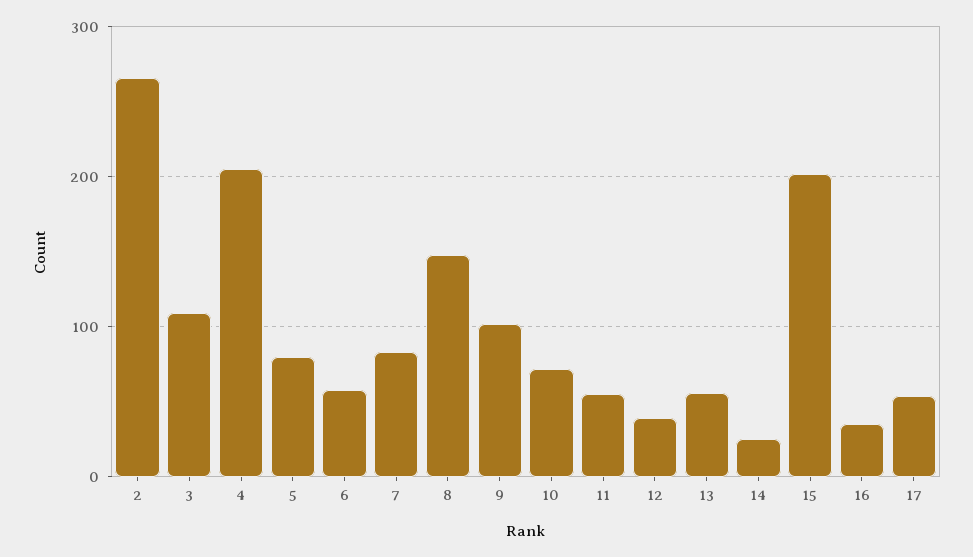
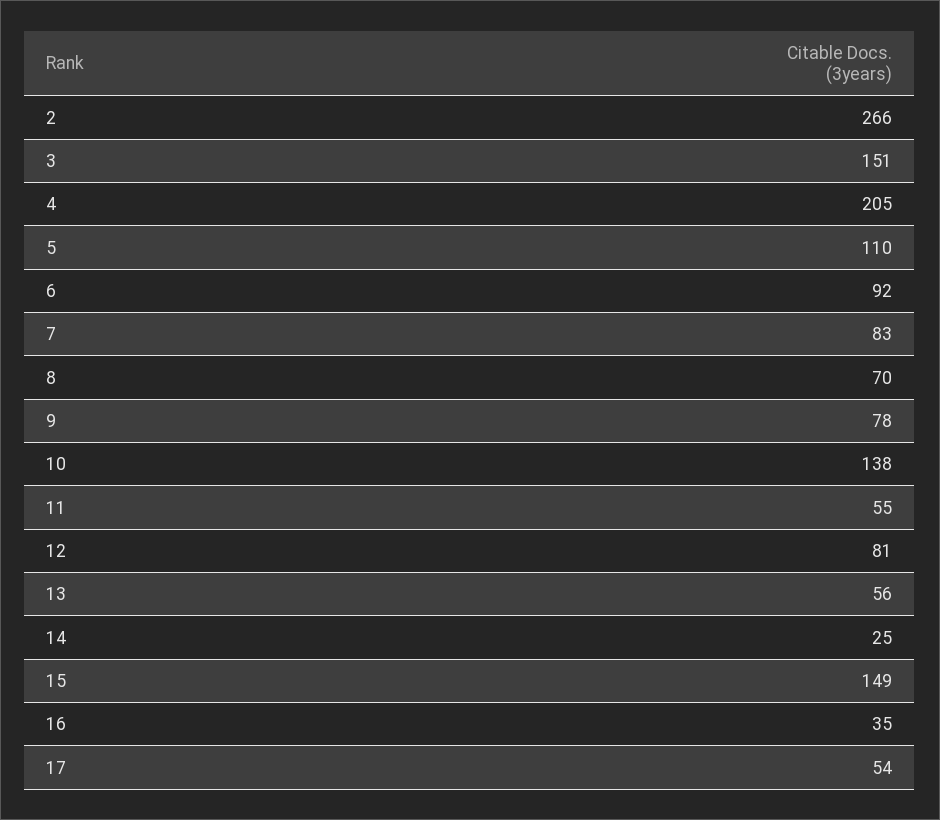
  {
    "2": 266,
-   "3": 110,
+   "3": 151,
    "4": 205,
-   "5": 80,
+   "5": 110,
-   "6": 60,
+   "6": 92,
    "7": 83,
-   "8": 150,
+   "8": 70,
-   "9": 100,
+   "9": 78,
-   "10": 70,
+   "10": 138,
    "11": 55,
-   "12": 40,
+   "12": 81,
    "13": 56,
    "14": 25,
-   "15": 200,
+   "15": 149,
    "16": 35,
    "17": 54
  }

